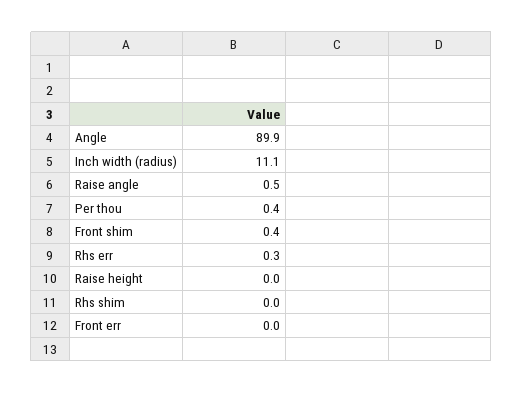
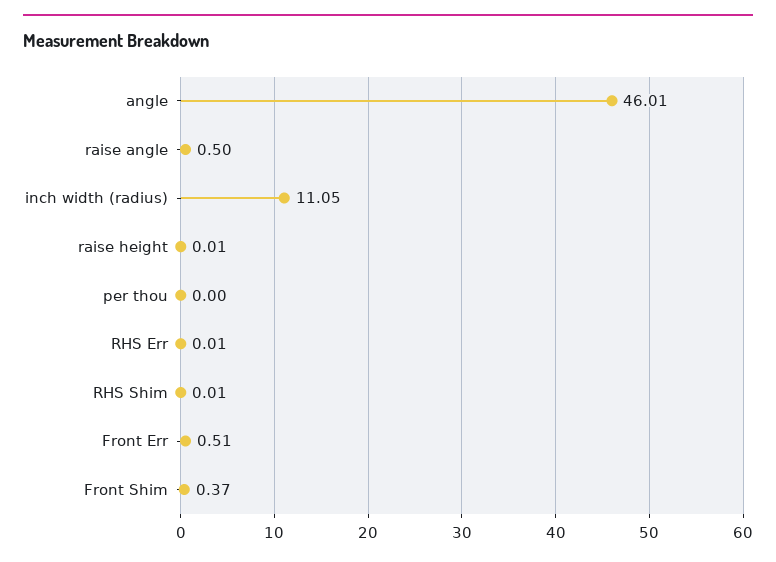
  {
-   "Angle": 89.9,
+   "Angle": 46.01,
    "Inch width (radius)": 11.05,
    "Raise angle": 0.5,
-   "Per thou": 0.4,
+   "Per thou": 0,
    "Front shim": 0.37,
-   "Rhs err": 0.3,
+   "Rhs err": 0.01,
    "Raise height": 0.01,
    "Rhs shim": 0.01,
-   "Front err": 0
+   "Front err": 0.51
  }

